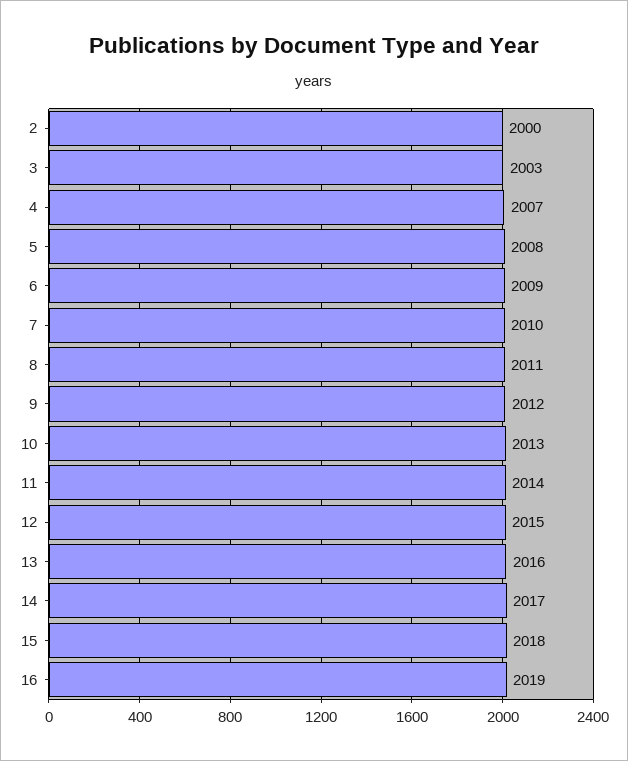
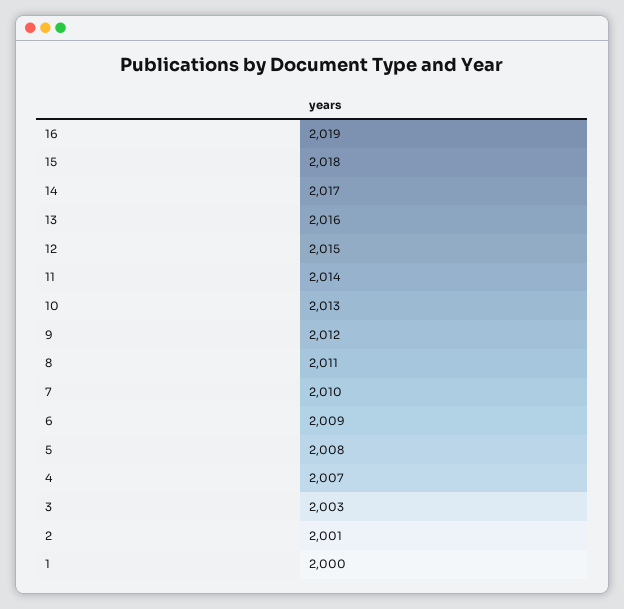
  {
-   "2": 2000,
+   "2": 2001,
    "3": 2003,
    "4": 2007,
    "5": 2008,
    "6": 2009,
    "7": 2010,
    "8": 2011,
    "9": 2012,
    "10": 2013,
    "11": 2014,
    "12": 2015,
    "13": 2016,
    "14": 2017,
    "15": 2018,
-   "16": 2019
+   "16": 2019,
+   "1": 2000
  }

